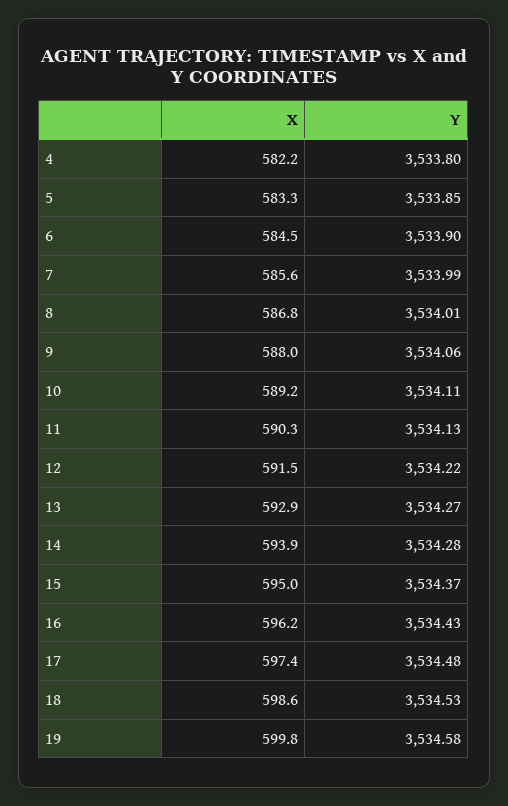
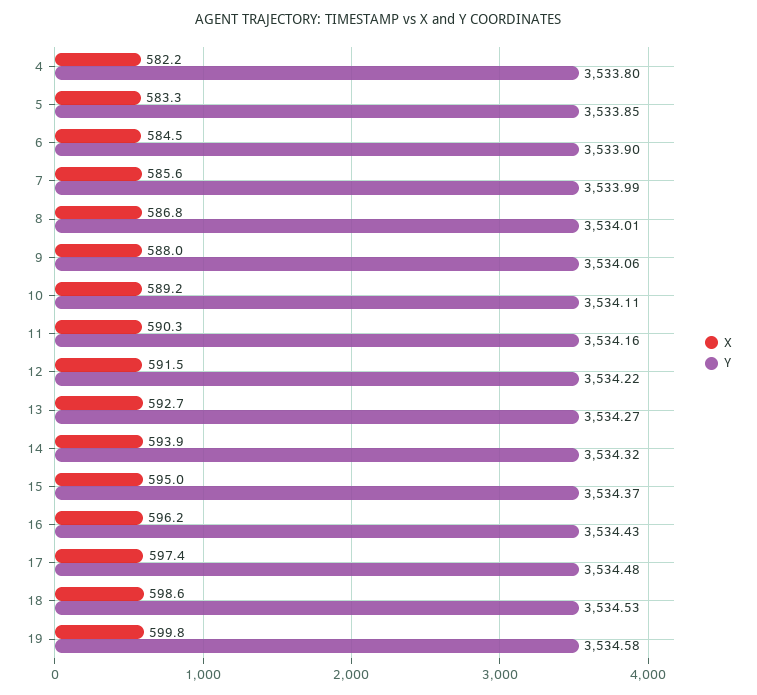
  {
    "X": {
      "4": 582.2,
      "5": 583.3,
      "6": 584.5,
      "7": 585.6,
      "8": 586.8,
      "9": 588,
      "10": 589.2,
      "11": 590.3,
      "12": 591.5,
-     "13": 592.9,
+     "13": 592.7,
      "14": 593.9,
      "15": 595,
      "16": 596.2,
      "17": 597.4,
      "18": 598.6,
      "19": 599.8
    },
    "Y": {
      "4": 3533.8,
      "5": 3533.85,
      "6": 3533.9,
      "7": 3533.99,
      "8": 3534.01,
      "9": 3534.06,
      "10": 3534.11,
-     "11": 3534.13,
+     "11": 3534.16,
      "12": 3534.22,
      "13": 3534.27,
-     "14": 3534.28,
+     "14": 3534.32,
      "15": 3534.37,
      "16": 3534.43,
      "17": 3534.48,
      "18": 3534.53,
      "19": 3534.58
    }
  }

